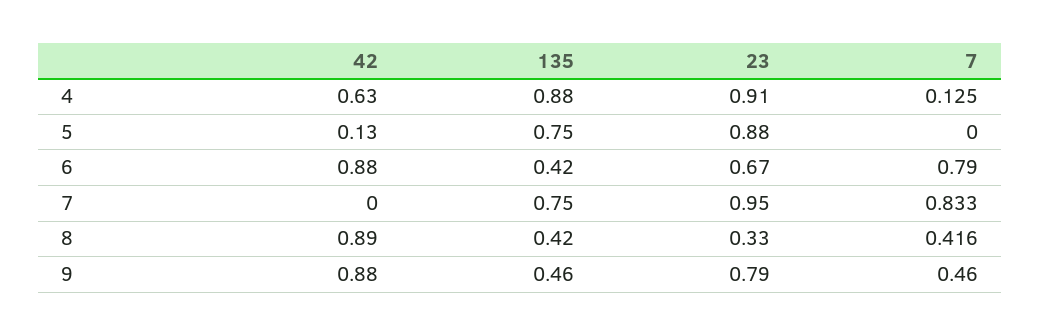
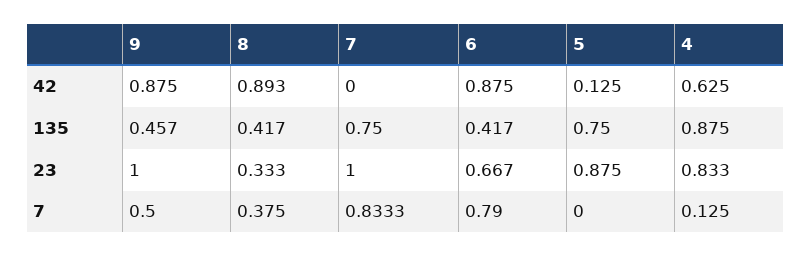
  {
    "42": {
      "4": 0.625,
      "5": 0.125,
      "6": 0.875,
      "7": 0,
      "8": 0.893,
      "9": 0.875
    },
    "135": {
      "4": 0.875,
      "5": 0.75,
      "6": 0.417,
      "7": 0.75,
      "8": 0.417,
      "9": 0.457
    },
    "23": {
-     "4": 0.91,
+     "4": 0.833,
      "5": 0.875,
      "6": 0.667,
-     "7": 0.95,
+     "7": 1,
      "8": 0.333,
-     "9": 0.79
+     "9": 1
    },
    "7": {
      "4": 0.125,
      "5": 0,
      "6": 0.79,
      "7": 0.8333,
-     "8": 0.416,
+     "8": 0.375,
-     "9": 0.46
+     "9": 0.5
    }
  }

